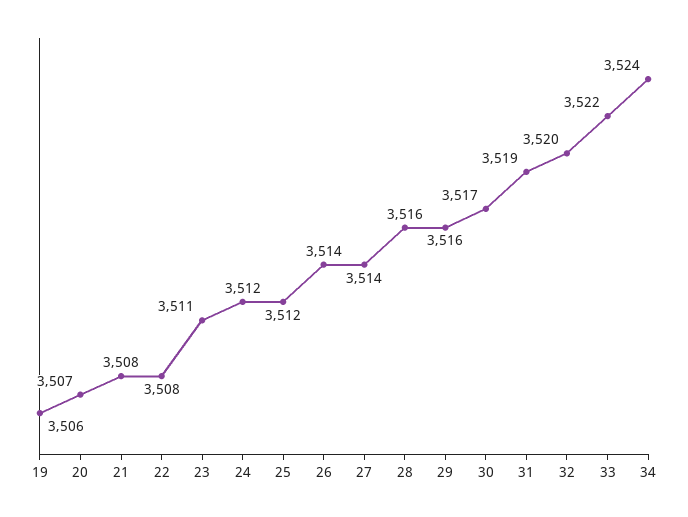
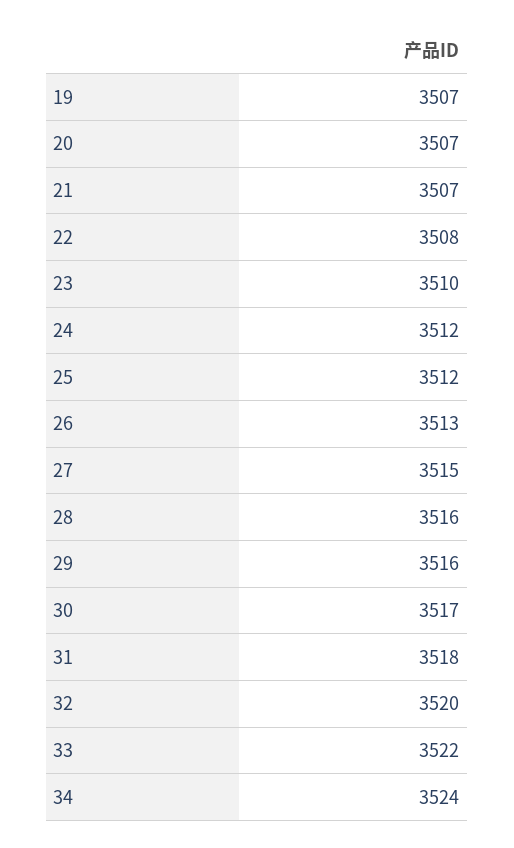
  {
-   "19": 3506,
+   "19": 3507,
    "20": 3507,
-   "21": 3508,
+   "21": 3507,
    "22": 3508,
-   "23": 3511,
+   "23": 3510,
    "24": 3512,
    "25": 3512,
-   "26": 3514,
+   "26": 3513,
-   "27": 3514,
+   "27": 3515,
    "28": 3516,
    "29": 3516,
    "30": 3517,
-   "31": 3519,
+   "31": 3518,
    "32": 3520,
    "33": 3522,
    "34": 3524
  }

